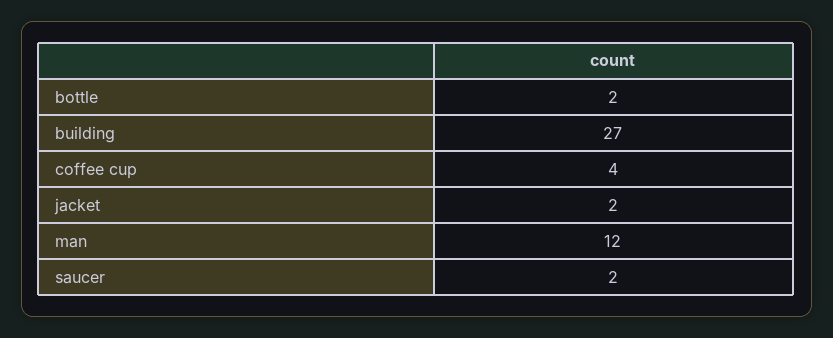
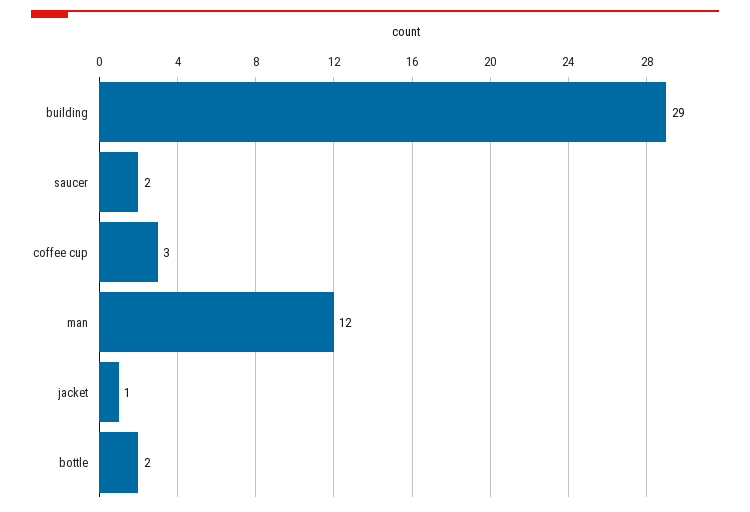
  {
    "bottle": 2,
-   "building": 27,
+   "building": 29,
-   "coffee cup": 4,
+   "coffee cup": 3,
-   "jacket": 2,
+   "jacket": 1,
    "man": 12,
    "saucer": 2
  }

